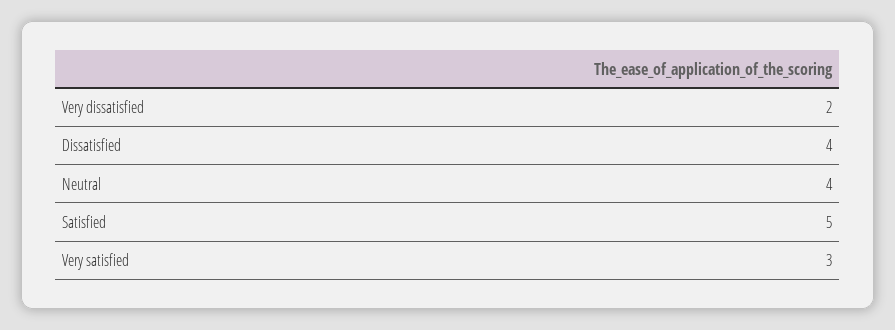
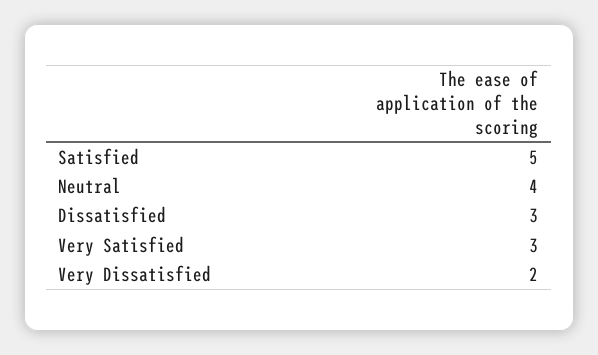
  {
    "Very dissatisfied": 2,
-   "Dissatisfied": 4,
+   "Dissatisfied": 3,
    "Neutral": 4,
    "Satisfied": 5,
    "Very satisfied": 3
  }

